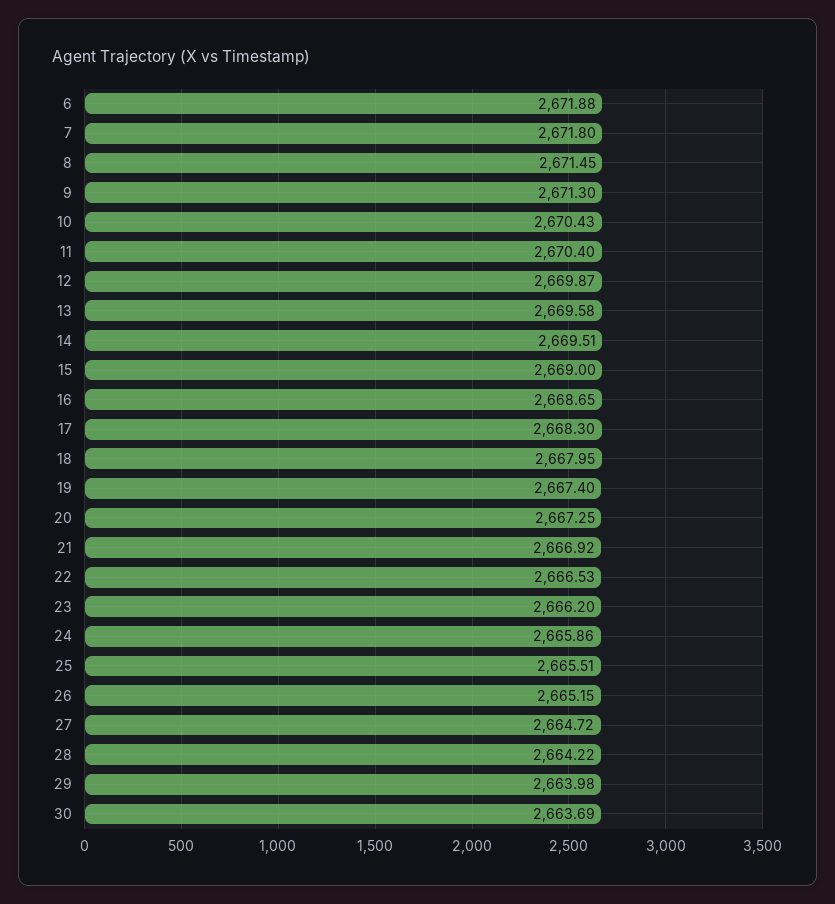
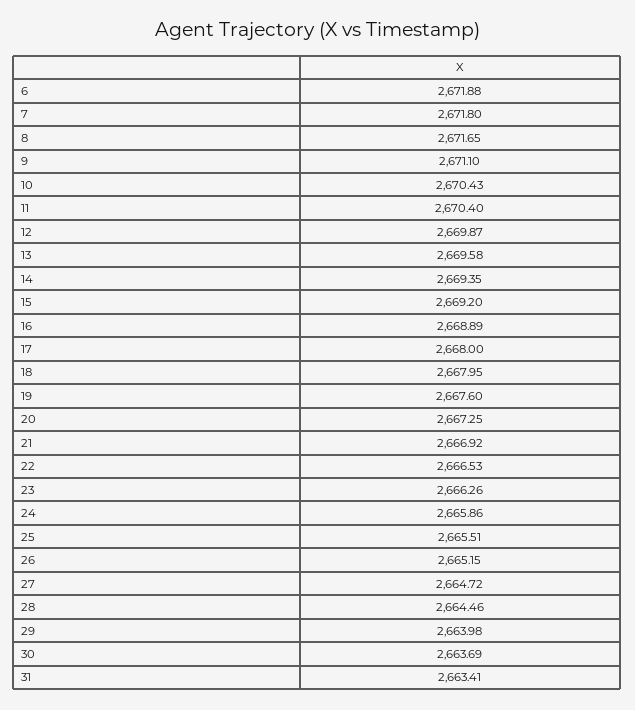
  {
    "6": 2671.88,
    "7": 2671.8,
-   "8": 2671.45,
+   "8": 2671.65,
-   "9": 2671.3,
+   "9": 2671.1,
    "10": 2670.43,
    "11": 2670.4,
    "12": 2669.87,
    "13": 2669.58,
-   "14": 2669.51,
+   "14": 2669.35,
-   "15": 2669,
+   "15": 2669.2,
-   "16": 2668.65,
+   "16": 2668.89,
-   "17": 2668.3,
+   "17": 2668,
    "18": 2667.95,
-   "19": 2667.4,
+   "19": 2667.6,
    "20": 2667.25,
    "21": 2666.92,
    "22": 2666.53,
-   "23": 2666.2,
+   "23": 2666.26,
    "24": 2665.86,
    "25": 2665.51,
    "26": 2665.15,
    "27": 2664.72,
-   "28": 2664.22,
+   "28": 2664.46,
    "29": 2663.98,
-   "30": 2663.69
+   "30": 2663.69,
+   "31": 2663.41
  }

